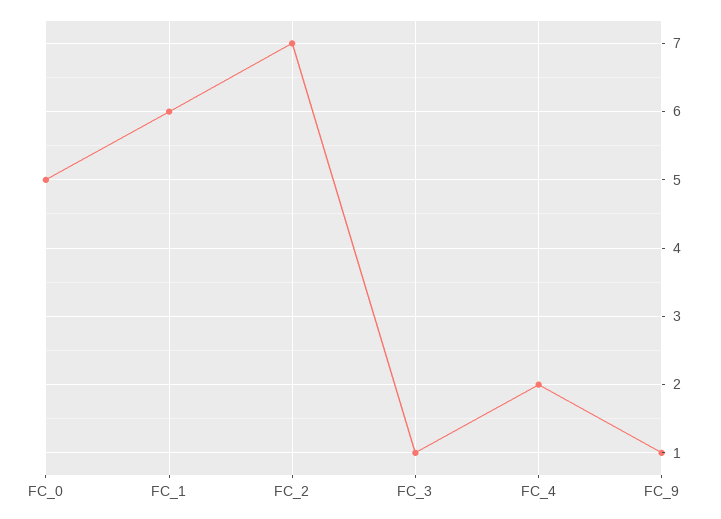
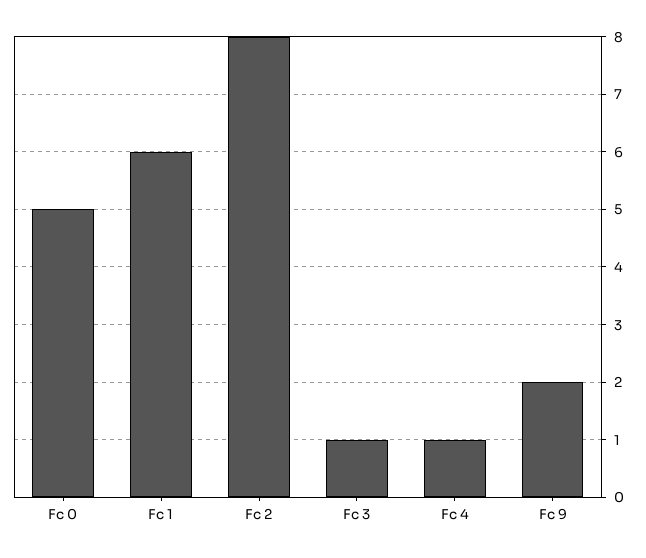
  {
    "FC_0": 5,
    "FC_1": 6,
-   "FC_2": 7,
+   "FC_2": 8,
    "FC_3": 1,
-   "FC_4": 2,
+   "FC_4": 1,
-   "FC_9": 1
+   "FC_9": 2
  }

